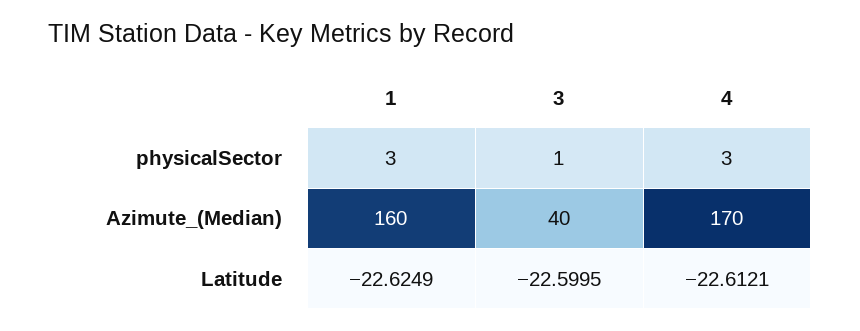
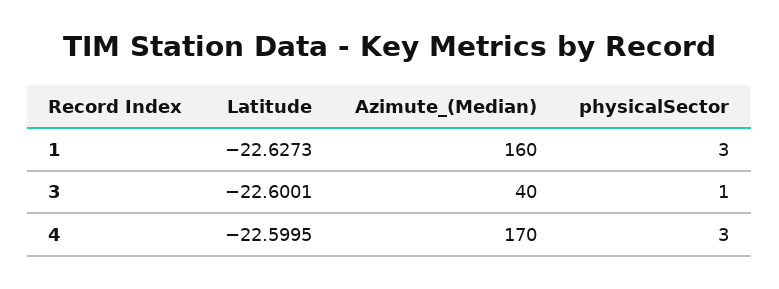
  {
    "1": {
      "physicalSector": 3,
      "Azimute_(Median)": 160,
-     "Latitude": -22.6249
+     "Latitude": -22.6273
    },
    "3": {
      "physicalSector": 1,
      "Azimute_(Median)": 40,
-     "Latitude": -22.5995
+     "Latitude": -22.6001
    },
    "4": {
      "physicalSector": 3,
      "Azimute_(Median)": 170,
-     "Latitude": -22.6121
+     "Latitude": -22.5995
    }
  }

